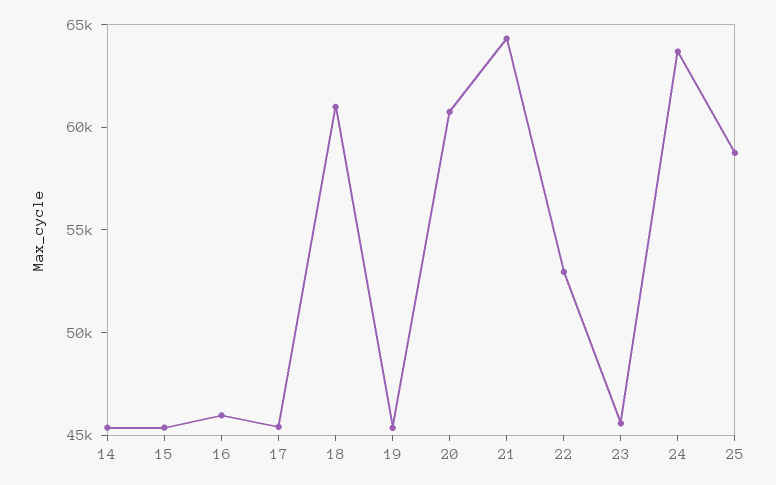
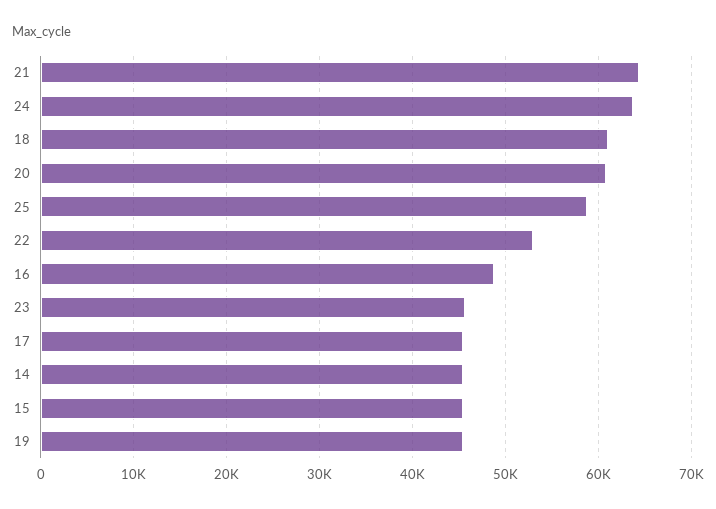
  {
    "14": 45000,
    "15": 45000,
-   "16": 46000,
+   "16": 49000,
    "17": 45000,
    "18": 61000,
    "19": 45000,
    "20": 61000,
    "21": 64000,
    "22": 53000,
    "23": 46000,
    "24": 64000,
    "25": 59000
  }

